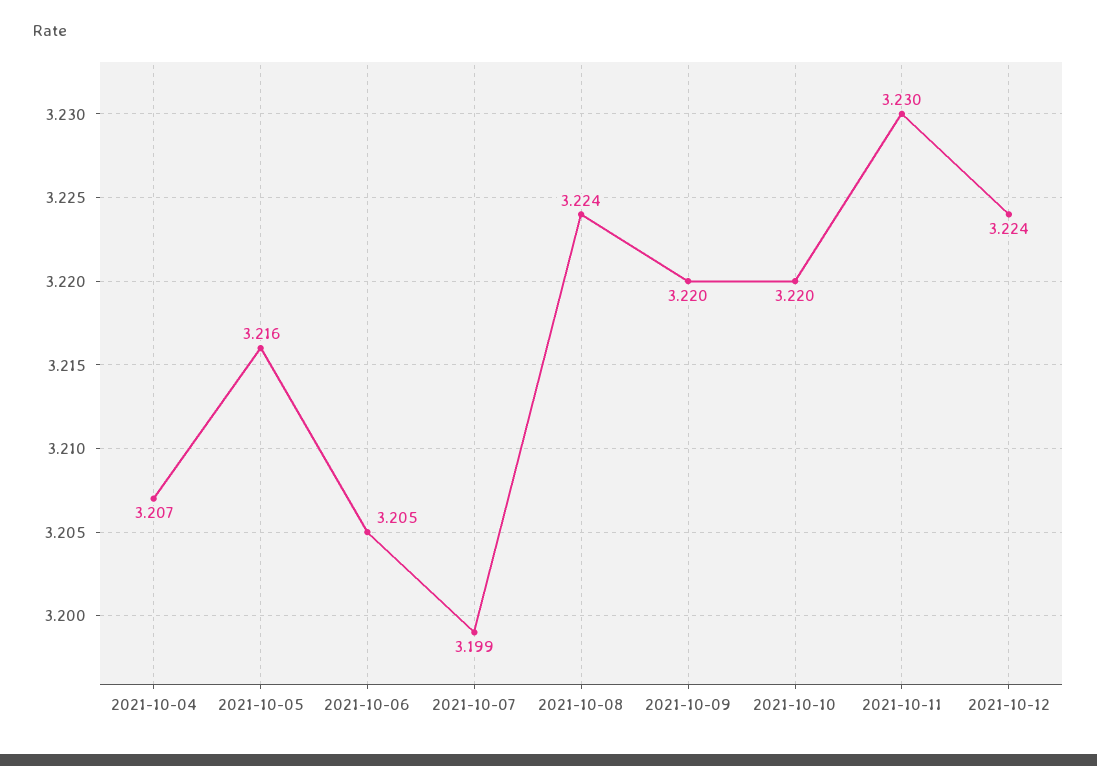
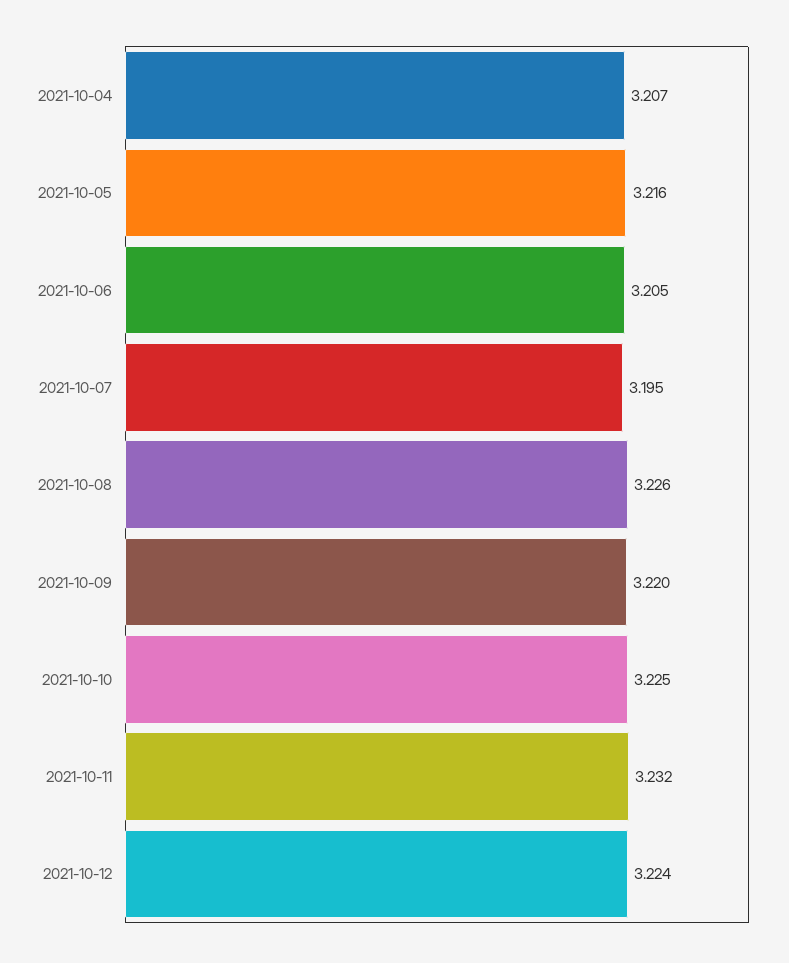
  {
    "2021-10-04": 3.207,
    "2021-10-05": 3.216,
    "2021-10-06": 3.205,
-   "2021-10-07": 3.199,
+   "2021-10-07": 3.195,
-   "2021-10-08": 3.224,
+   "2021-10-08": 3.226,
    "2021-10-09": 3.22,
-   "2021-10-10": 3.22,
+   "2021-10-10": 3.225,
-   "2021-10-11": 3.23,
+   "2021-10-11": 3.232,
    "2021-10-12": 3.224
  }

